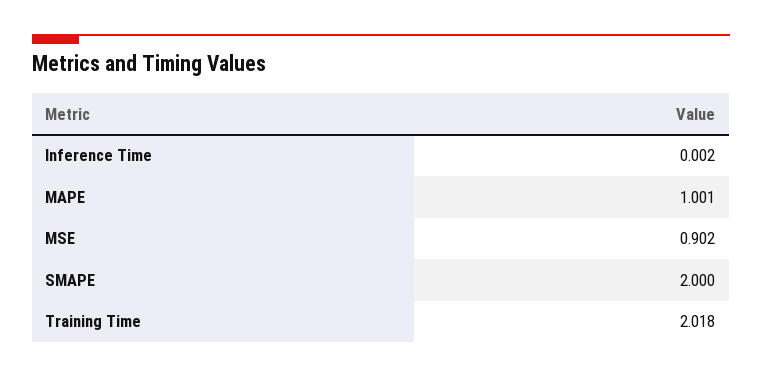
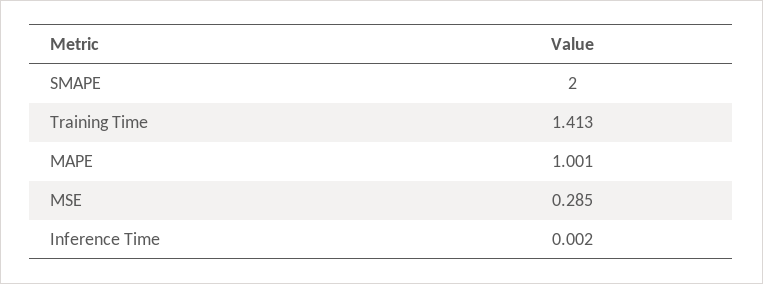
  {
    "Inference Time": 0.002,
    "MAPE": 1.001,
-   "MSE": 0.902,
+   "MSE": 0.285,
    "SMAPE": 2,
-   "Training Time": 2.018
+   "Training Time": 1.413
  }

